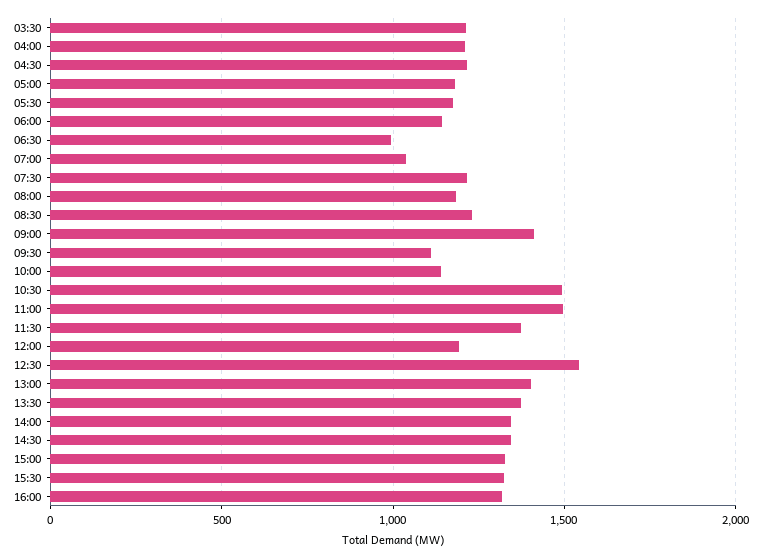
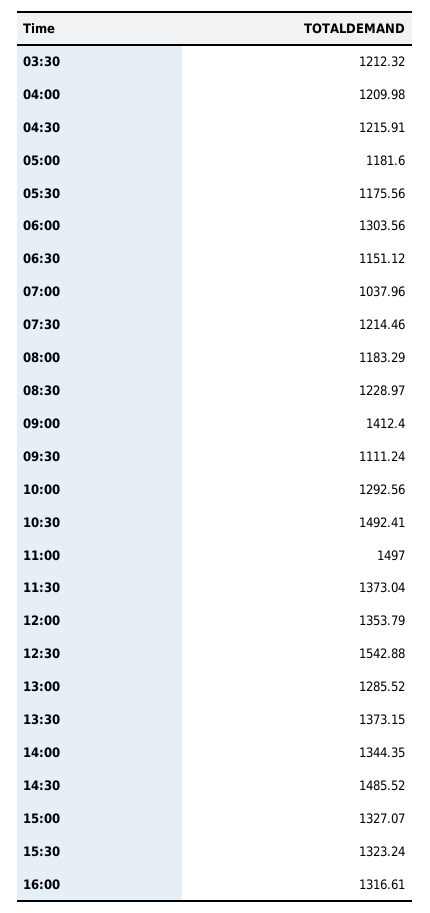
  {
    "03:30": 1212.32,
    "04:00": 1209.98,
    "04:30": 1215.91,
    "05:00": 1181.6,
    "05:30": 1175.56,
-   "06:00": 1150,
+   "06:00": 1303.56,
-   "06:30": 1000,
+   "06:30": 1151.12,
    "07:00": 1037.96,
    "07:30": 1214.46,
    "08:00": 1183.29,
    "08:30": 1228.97,
    "09:00": 1412.4,
    "09:30": 1111.24,
-   "10:00": 1150,
+   "10:00": 1292.56,
    "10:30": 1492.41,
    "11:00": 1497,
    "11:30": 1373.04,
-   "12:00": 1200,
+   "12:00": 1353.79,
    "12:30": 1542.88,
-   "13:00": 1400,
+   "13:00": 1285.52,
    "13:30": 1373.15,
    "14:00": 1344.35,
-   "14:30": 1350,
+   "14:30": 1485.52,
    "15:00": 1327.07,
    "15:30": 1323.24,
    "16:00": 1316.61
  }

